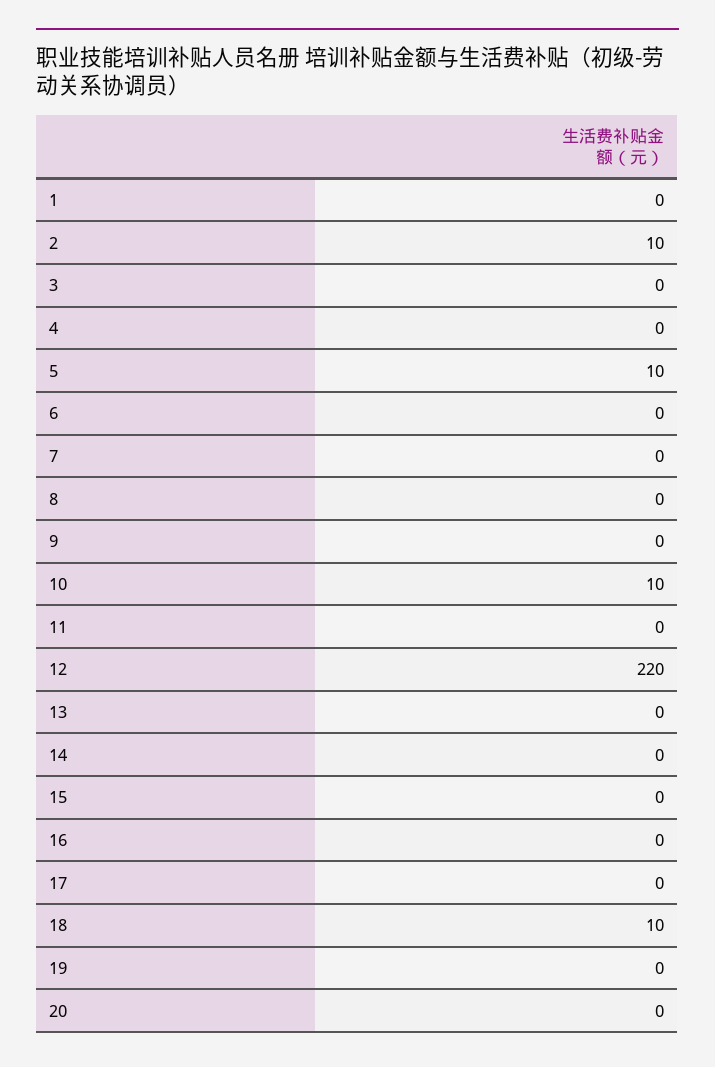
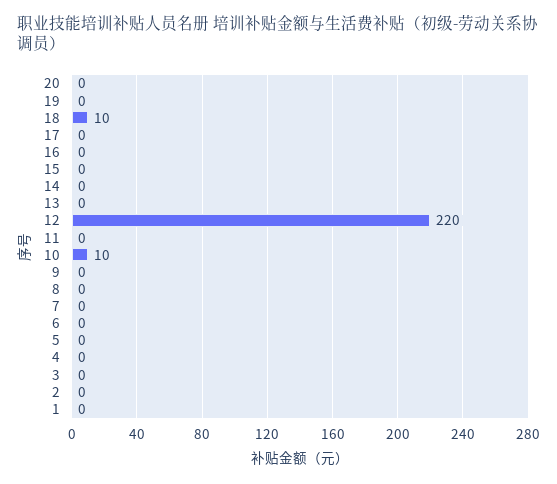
  {
    "1": 0,
-   "2": 10,
+   "2": 0,
    "3": 0,
    "4": 0,
-   "5": 10,
+   "5": 0,
    "6": 0,
    "7": 0,
    "8": 0,
    "9": 0,
    "10": 10,
    "11": 0,
    "12": 220,
    "13": 0,
    "14": 0,
    "15": 0,
    "16": 0,
    "17": 0,
    "18": 10,
    "19": 0,
    "20": 0
  }

